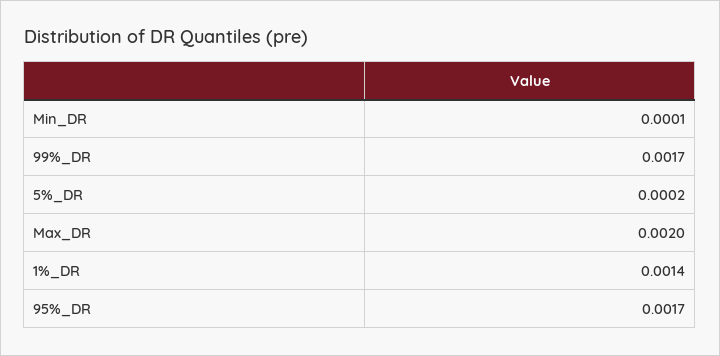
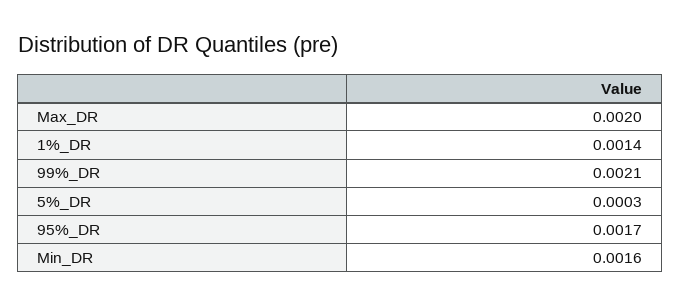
  {
-   "Min_DR": 0.0001,
+   "Min_DR": 0.0016,
-   "99%_DR": 0.0017,
+   "99%_DR": 0.0021,
-   "5%_DR": 0.0002,
+   "5%_DR": 0.0003,
    "Max_DR": 0.002,
    "1%_DR": 0.0014,
    "95%_DR": 0.0017
  }

